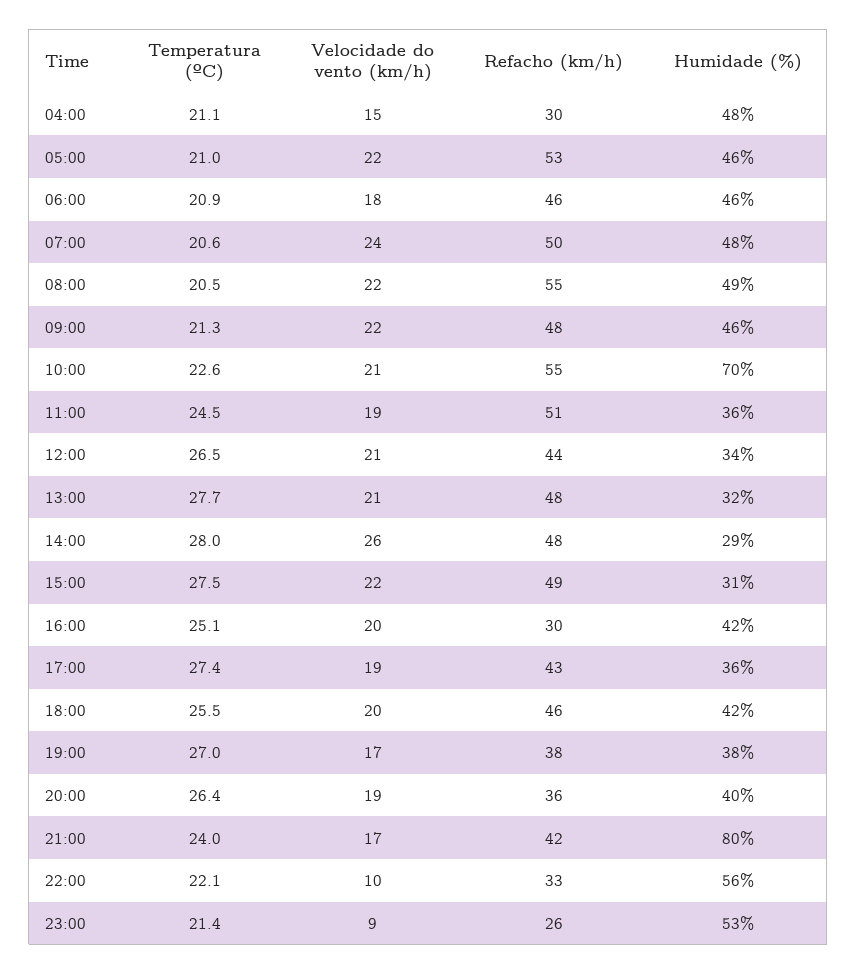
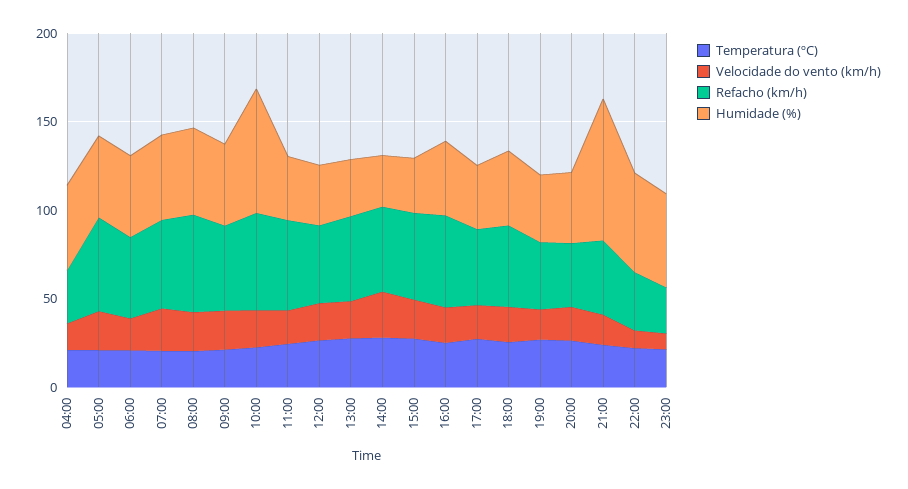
  {
    "Temperatura (ºC)": {
      "04:00": 21.1,
      "05:00": 21,
      "06:00": 20.9,
      "07:00": 20.6,
      "08:00": 20.5,
      "09:00": 21.3,
      "10:00": 22.6,
      "11:00": 24.5,
      "12:00": 26.5,
      "13:00": 27.7,
      "14:00": 28,
      "15:00": 27.5,
      "16:00": 25.1,
      "17:00": 27.4,
      "18:00": 25.5,
      "19:00": 27,
      "20:00": 26.4,
      "21:00": 24,
      "22:00": 22.1,
      "23:00": 21.4
    },
    "Velocidade do vento (km/h)": {
      "04:00": 15,
      "05:00": 22,
      "06:00": 18,
      "07:00": 24,
      "08:00": 22,
      "09:00": 22,
      "10:00": 21,
      "11:00": 19,
      "12:00": 21,
      "13:00": 21,
      "14:00": 26,
      "15:00": 22,
      "16:00": 20,
      "17:00": 19,
      "18:00": 20,
      "19:00": 17,
      "20:00": 19,
      "21:00": 17,
      "22:00": 10,
      "23:00": 9
    },
    "Refacho (km/h)": {
      "04:00": 30,
      "05:00": 53,
      "06:00": 46,
      "07:00": 50,
      "08:00": 55,
      "09:00": 48,
      "10:00": 55,
      "11:00": 51,
      "12:00": 44,
      "13:00": 48,
      "14:00": 48,
      "15:00": 49,
-     "16:00": 30,
+     "16:00": 50,
      "17:00": 43,
      "18:00": 46,
      "19:00": 38,
      "20:00": 36,
      "21:00": 42,
      "22:00": 33,
      "23:00": 26
    },
    "Humidade (%)": {
      "04:00": 48,
      "05:00": 46,
      "06:00": 46,
      "07:00": 48,
      "08:00": 49,
      "09:00": 46,
      "10:00": 70,
      "11:00": 36,
      "12:00": 34,
      "13:00": 32,
      "14:00": 29,
      "15:00": 31,
      "16:00": 42,
      "17:00": 36,
      "18:00": 42,
      "19:00": 38,
      "20:00": 40,
      "21:00": 80,
      "22:00": 56,
      "23:00": 53
    }
  }

